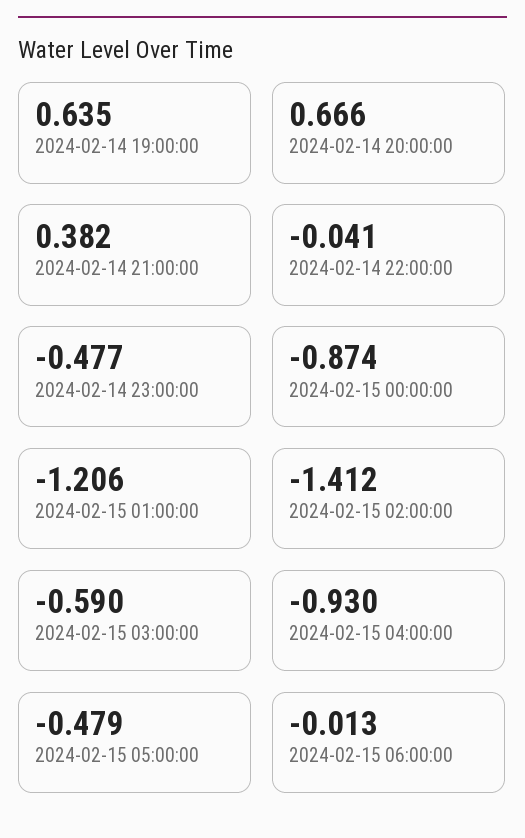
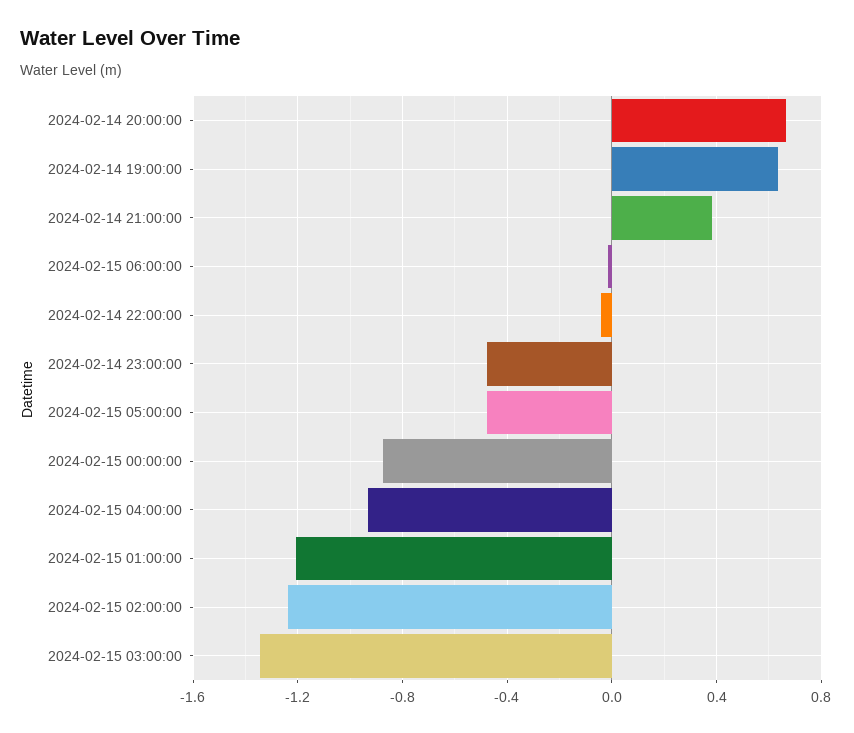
  {
    "2024-02-14 19:00:00": 0.635,
    "2024-02-14 20:00:00": 0.666,
    "2024-02-14 21:00:00": 0.382,
    "2024-02-14 22:00:00": -0.041,
    "2024-02-14 23:00:00": -0.477,
    "2024-02-15 00:00:00": -0.874,
    "2024-02-15 01:00:00": -1.206,
-   "2024-02-15 02:00:00": -1.412,
+   "2024-02-15 02:00:00": -1.25,
-   "2024-02-15 03:00:00": -0.59,
+   "2024-02-15 03:00:00": -1.35,
    "2024-02-15 04:00:00": -0.93,
    "2024-02-15 05:00:00": -0.479,
    "2024-02-15 06:00:00": -0.013
  }

